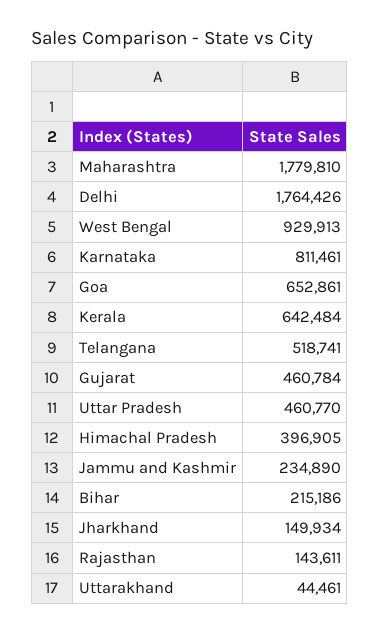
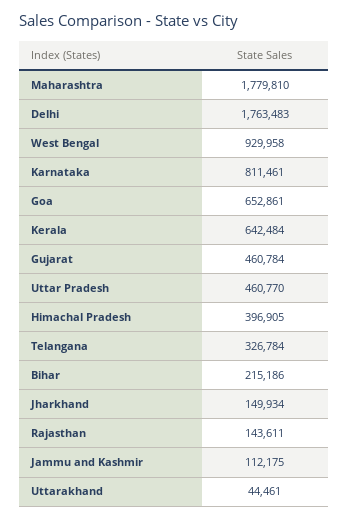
  {
    "Maharashtra": 1779810,
-   "Delhi": 1764426,
+   "Delhi": 1763483,
-   "West Bengal": 929913,
+   "West Bengal": 929958,
    "Karnataka": 811461,
    "Goa": 652861,
    "Kerala": 642484,
-   "Telangana": 518741,
+   "Telangana": 326784,
    "Gujarat": 460784,
    "Uttar Pradesh": 460770,
    "Himachal Pradesh": 396905,
-   "Jammu and Kashmir": 234890,
+   "Jammu and Kashmir": 112175,
    "Bihar": 215186,
    "Jharkhand": 149934,
    "Rajasthan": 143611,
    "Uttarakhand": 44461
  }

